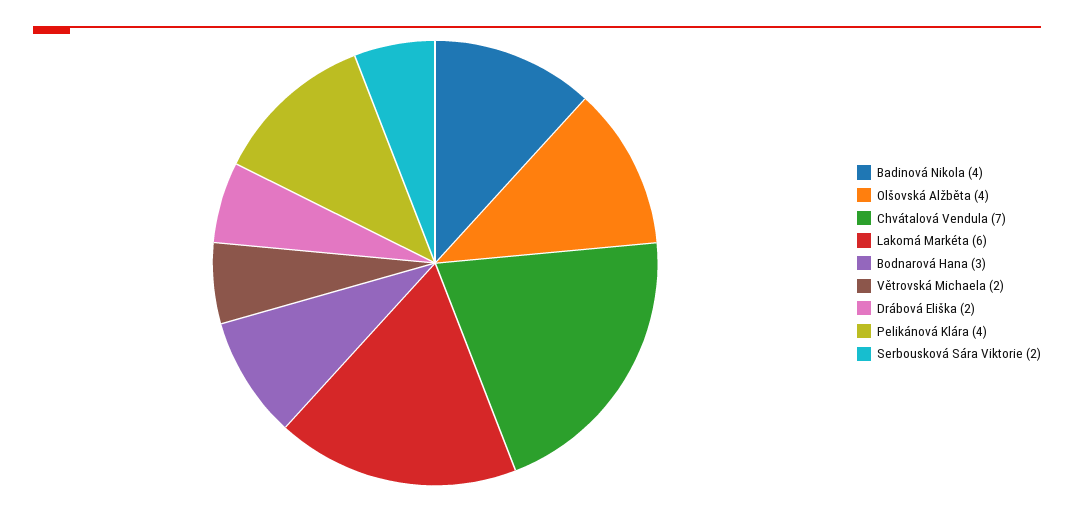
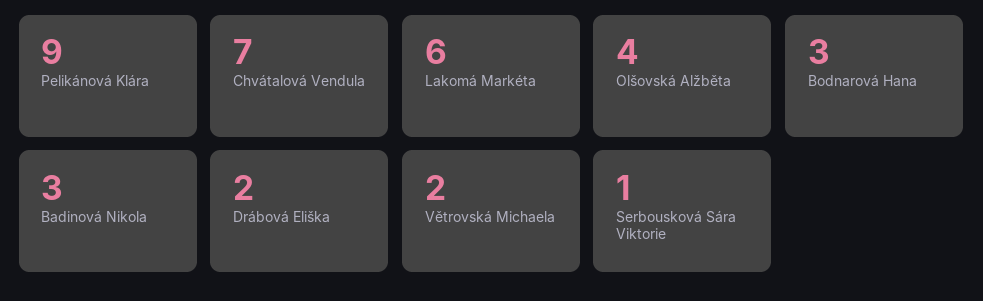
  {
-   "Badinová Nikola": 4,
+   "Badinová Nikola": 3,
    "Olšovská Alžběta": 4,
    "Chvátalová Vendula": 7,
    "Lakomá Markéta": 6,
    "Bodnarová Hana": 3,
    "Větrovská Michaela": 2,
    "Drábová Eliška": 2,
-   "Pelikánová Klára": 4,
+   "Pelikánová Klára": 9,
-   "Serbousková Sára Viktorie": 2
+   "Serbousková Sára Viktorie": 1
  }

